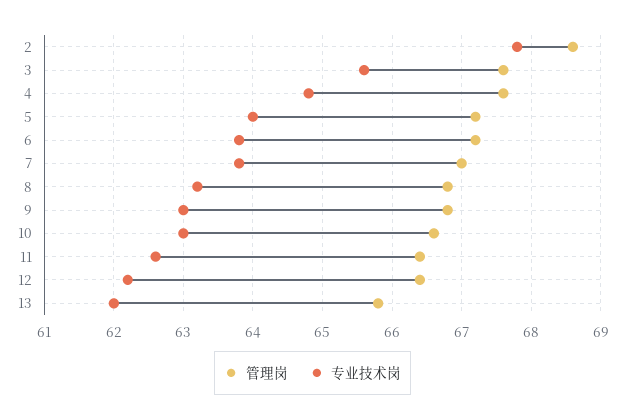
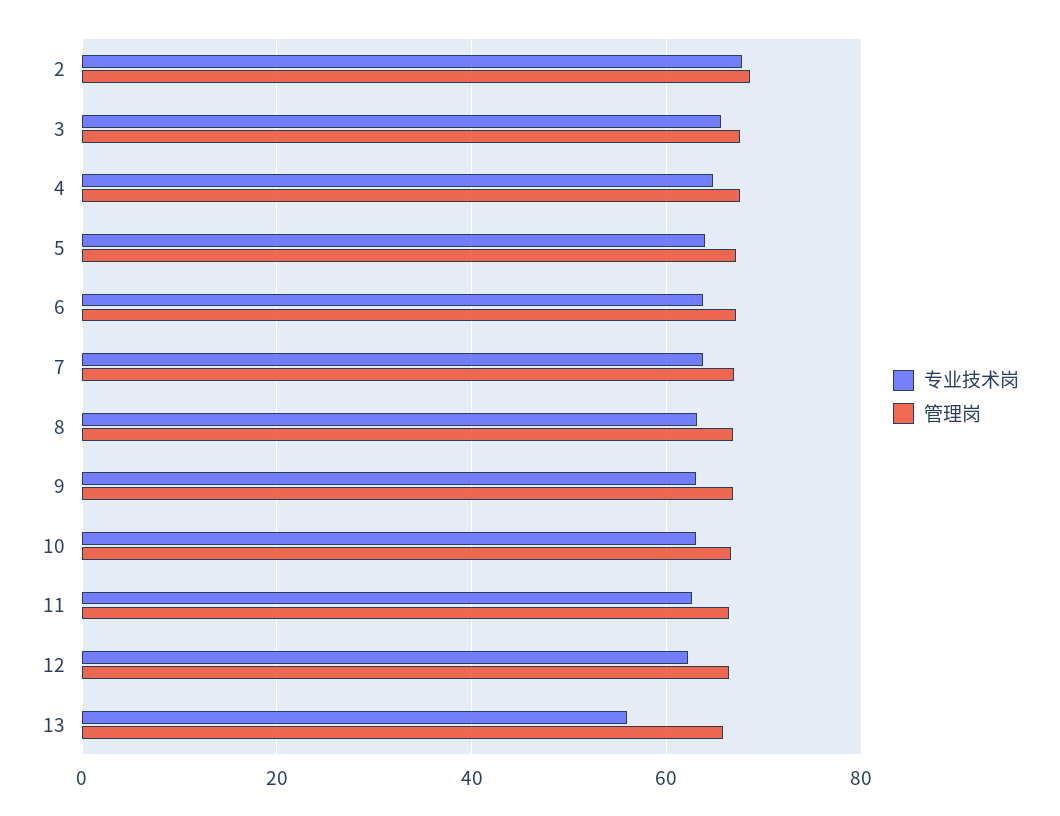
  {
    "管理岗": {
      "2": 68.6,
      "3": 67.6,
      "4": 67.6,
      "5": 67.2,
      "6": 67.2,
      "7": 67,
      "8": 66.8,
      "9": 66.8,
      "10": 66.6,
      "11": 66.4,
      "12": 66.4,
      "13": 65.8
    },
    "专业技术岗": {
      "2": 67.8,
      "3": 65.6,
      "4": 64.8,
      "5": 64,
      "6": 63.8,
      "7": 63.8,
      "8": 63.2,
      "9": 63,
      "10": 63,
      "11": 62.6,
      "12": 62.2,
-     "13": 62
+     "13": 56
    }
  }

